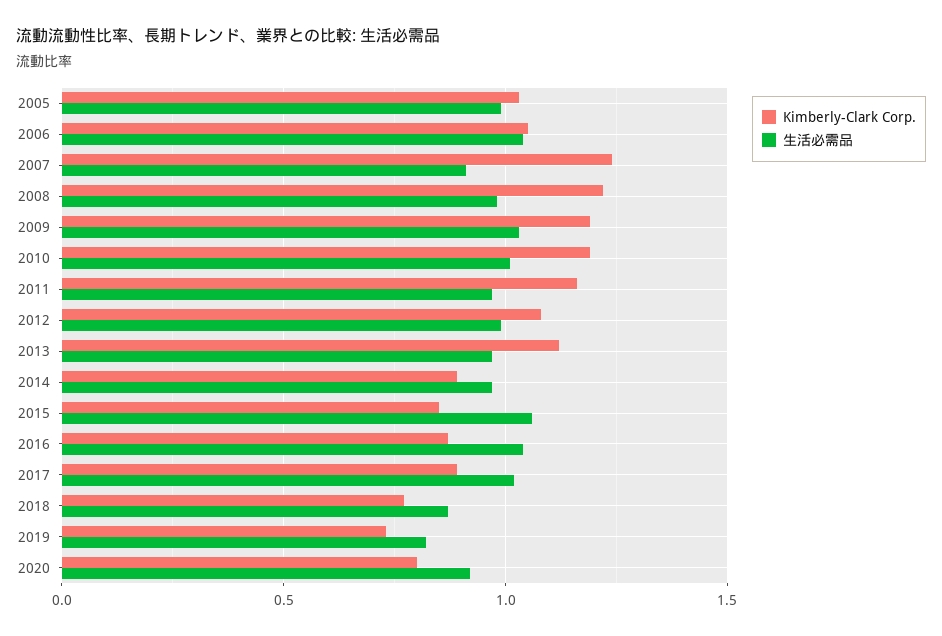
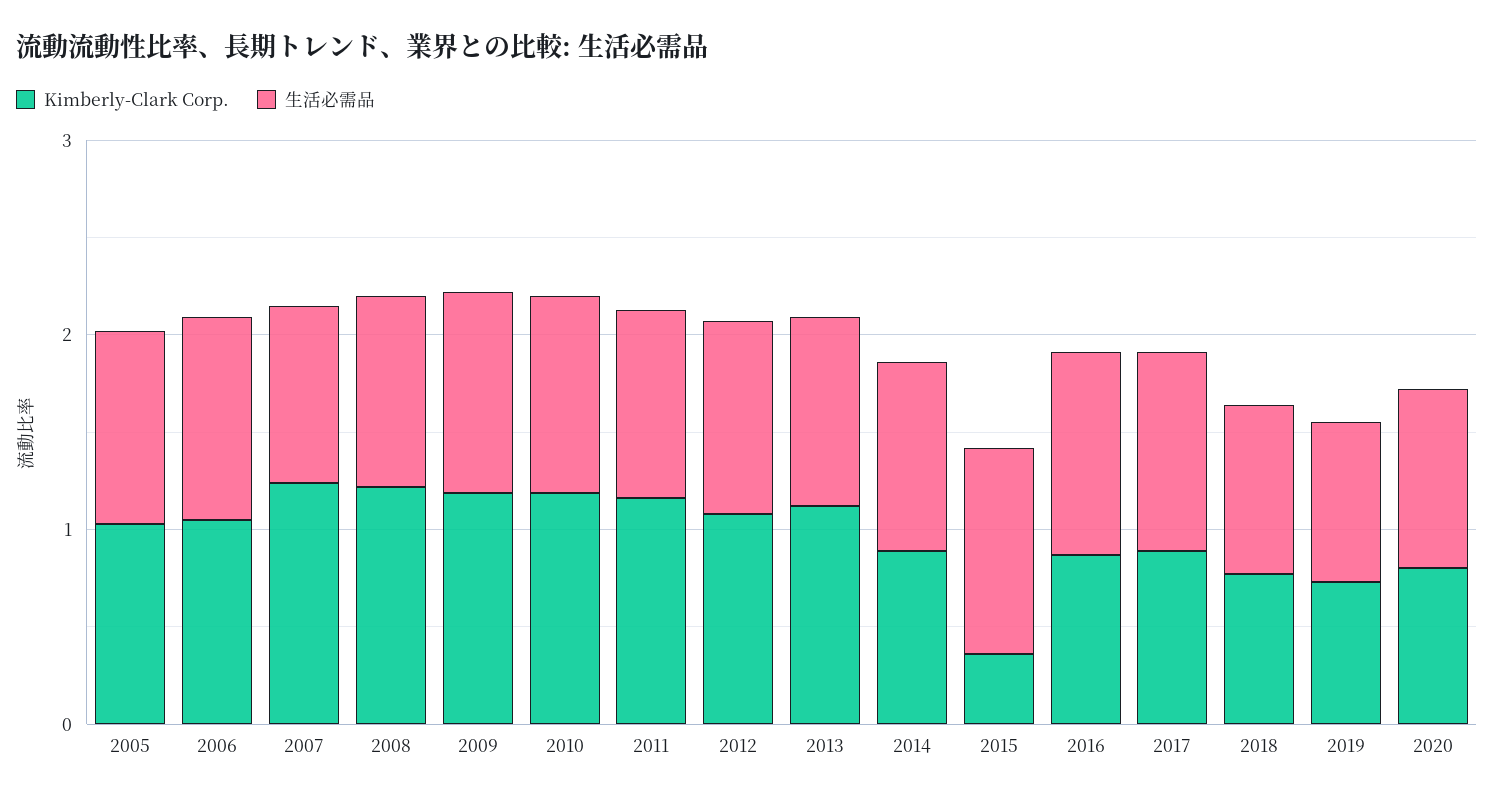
  {
    "Kimberly-Clark Corp.": {
      "2005": 1.05,
      "2006": 1.05,
      "2007": 1.25,
      "2008": 1.2,
      "2009": 1.2,
      "2010": 1.2,
      "2011": 1.15,
      "2012": 1.1,
      "2013": 1.1,
      "2014": 0.9,
-     "2015": 0.85,
+     "2015": 0.4,
      "2016": 0.85,
      "2017": 0.9,
      "2018": 0.75,
      "2019": 0.75,
      "2020": 0.8
    },
    "生活必需品": {
      "2005": 1,
      "2006": 1.05,
      "2007": 0.9,
      "2008": 1,
      "2009": 1.05,
      "2010": 1,
      "2011": 0.95,
      "2012": 1,
      "2013": 0.95,
      "2014": 0.95,
      "2015": 1.05,
      "2016": 1.05,
      "2017": 1,
      "2018": 0.85,
      "2019": 0.8,
      "2020": 0.9
    }
  }

